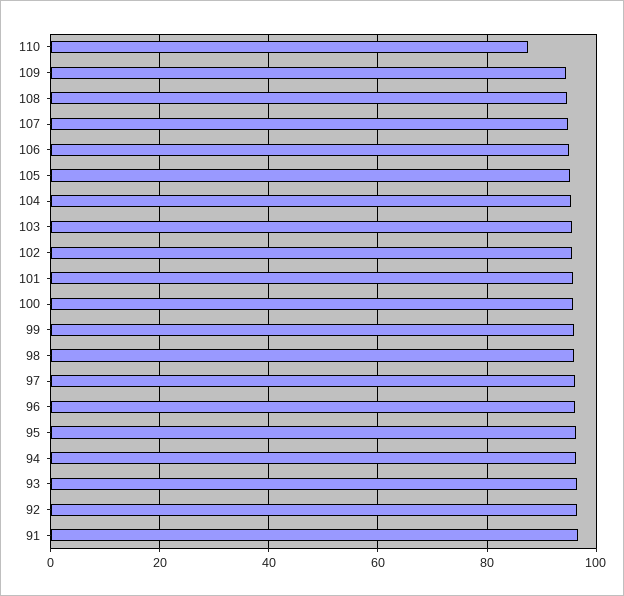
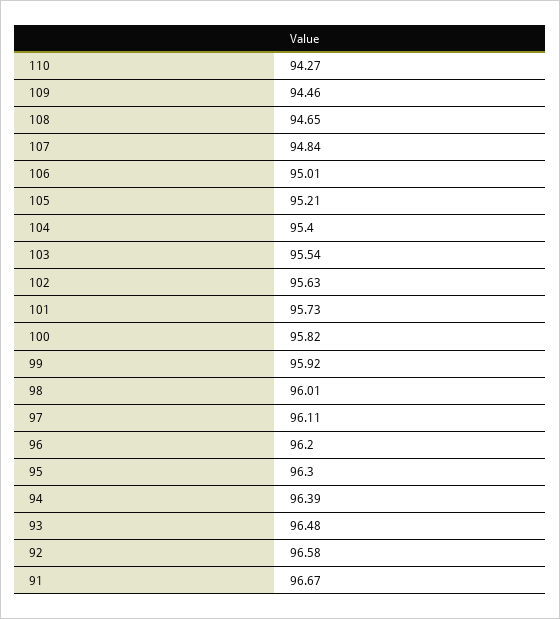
  {
-   "110": 88,
+   "110": 94.27,
    "109": 94.46,
    "108": 94.65,
    "107": 94.84,
    "106": 95.01,
    "105": 95.21,
    "104": 95.4,
    "103": 95.54,
    "102": 95.63,
    "101": 95.73,
    "100": 95.82,
    "99": 95.92,
    "98": 96.01,
    "97": 96.11,
    "96": 96.2,
    "95": 96.3,
    "94": 96.39,
    "93": 96.48,
    "92": 96.58,
    "91": 96.67
  }

